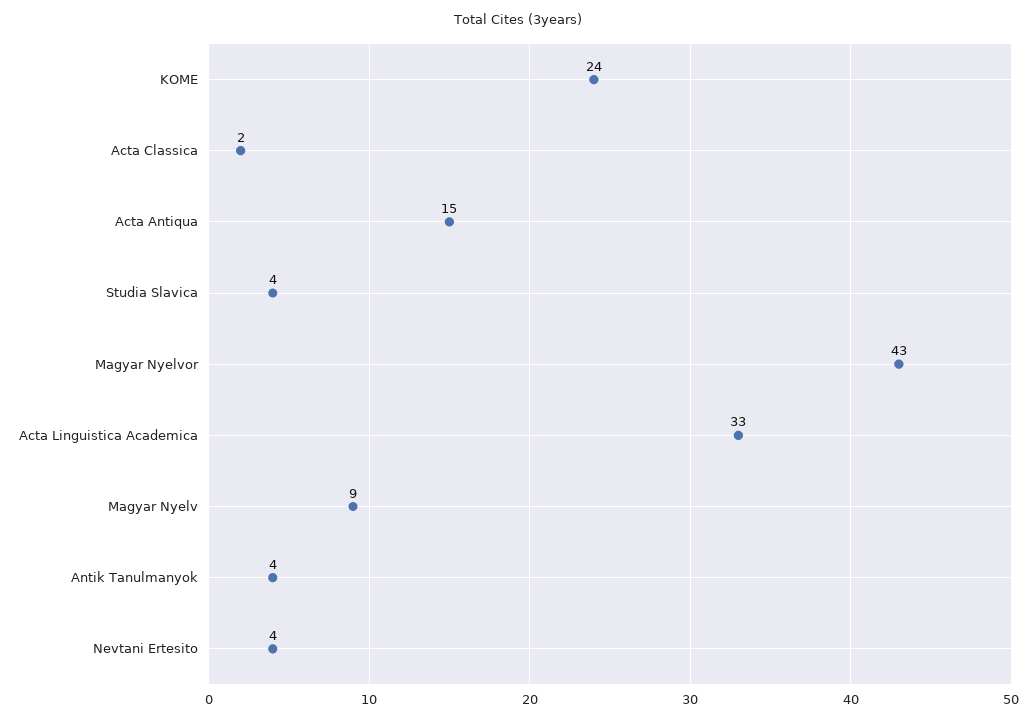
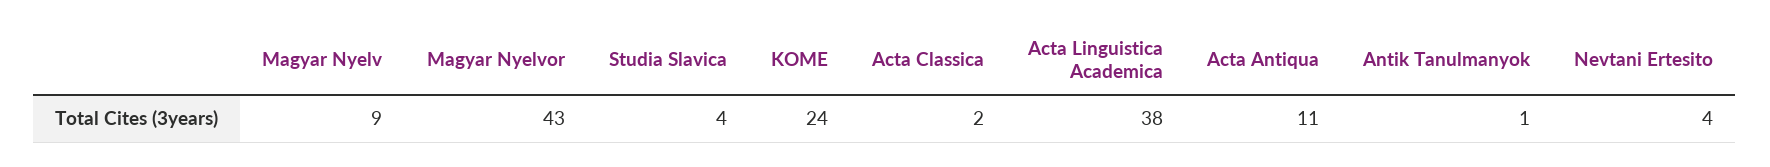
  {
    "KOME": 24,
    "Acta Classica": 2,
-   "Acta Antiqua": 15,
+   "Acta Antiqua": 11,
    "Studia Slavica": 4,
    "Magyar Nyelvor": 43,
-   "Acta Linguistica Academica": 33,
+   "Acta Linguistica Academica": 38,
    "Magyar Nyelv": 9,
-   "Antik Tanulmanyok": 4,
+   "Antik Tanulmanyok": 1,
    "Nevtani Ertesito": 4
  }

